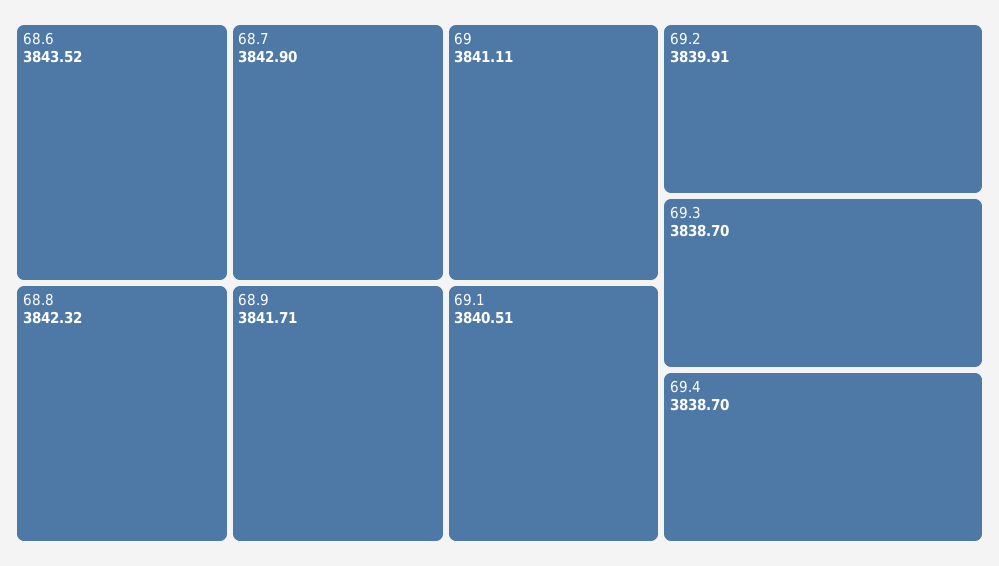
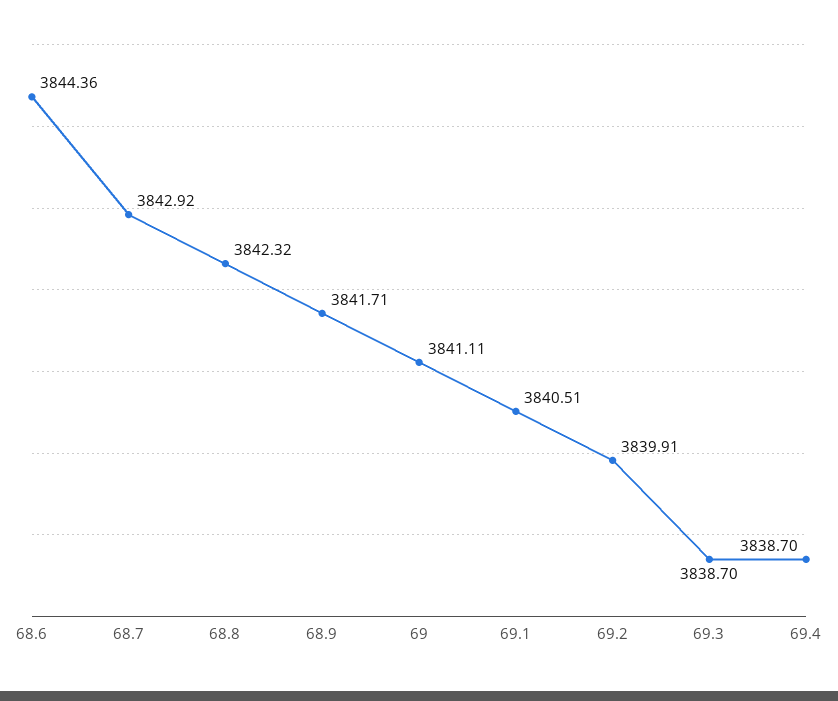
  {
-   "68.6": 3843.52,
+   "68.6": 3844.36,
-   "68.7": 3842.9,
+   "68.7": 3842.92,
    "68.8": 3842.32,
    "68.9": 3841.71,
    "69": 3841.11,
    "69.1": 3840.51,
    "69.2": 3839.91,
    "69.3": 3838.7,
    "69.4": 3838.7
  }

